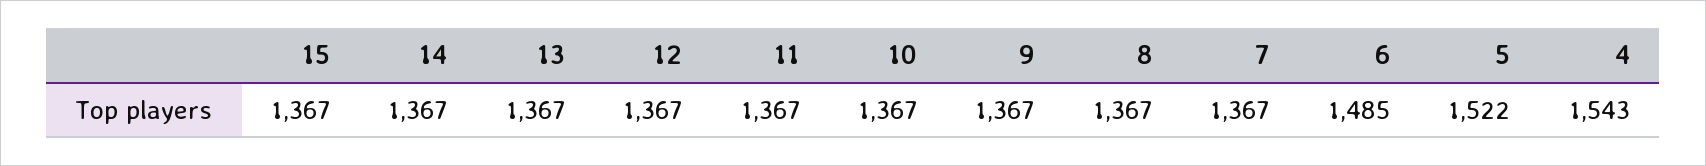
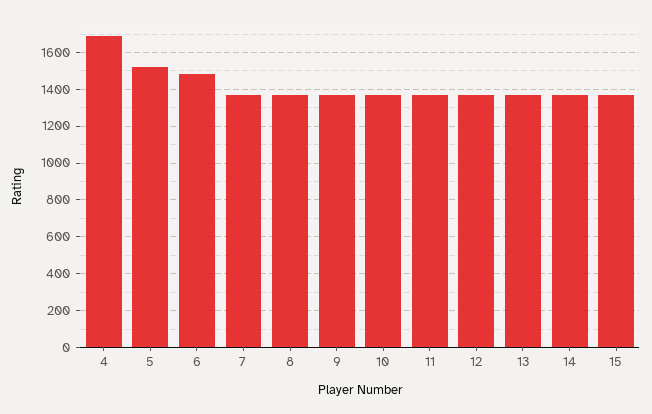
  {
    "15": 1367,
    "14": 1367,
    "13": 1367,
    "12": 1367,
    "11": 1367,
    "10": 1367,
    "9": 1367,
    "8": 1367,
    "7": 1367,
    "6": 1485,
    "5": 1522,
-   "4": 1543
+   "4": 1700
  }

